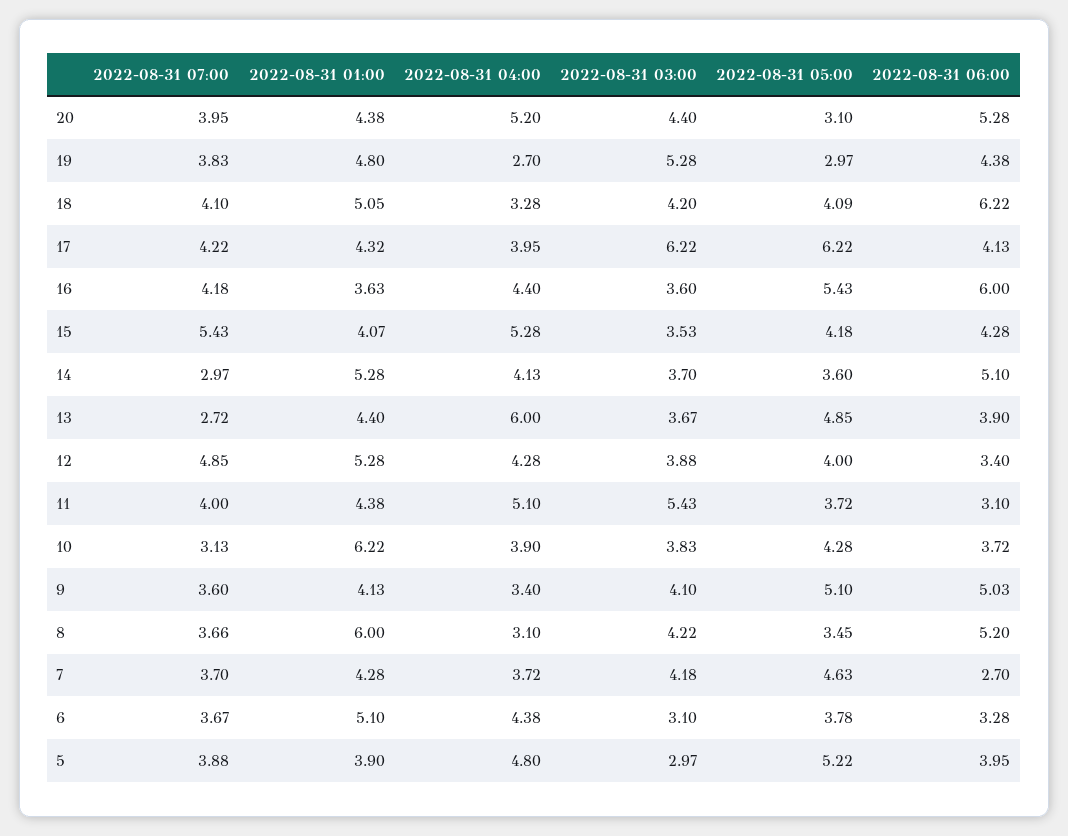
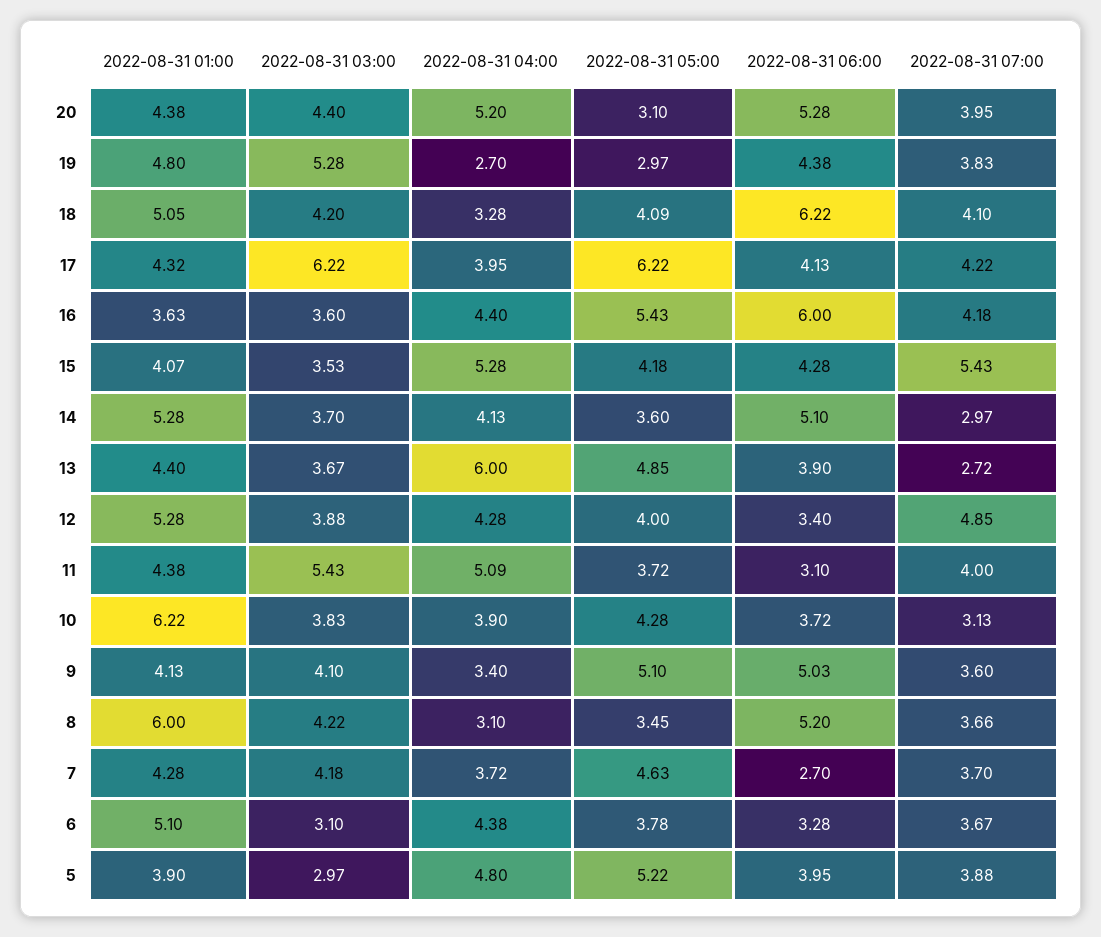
  {
    "2022-08-31 07:00": {
      "20": 3.95,
      "19": 3.83,
      "18": 4.1,
      "17": 4.22,
      "16": 4.18,
      "15": 5.43,
      "14": 2.97,
      "13": 2.72,
      "12": 4.85,
      "11": 4,
      "10": 3.13,
      "9": 3.6,
      "8": 3.66,
      "7": 3.7,
      "6": 3.67,
      "5": 3.88
    },
    "2022-08-31 01:00": {
      "20": 4.38,
      "19": 4.8,
      "18": 5.05,
      "17": 4.32,
      "16": 3.63,
      "15": 4.07,
      "14": 5.28,
      "13": 4.4,
      "12": 5.28,
      "11": 4.38,
      "10": 6.22,
      "9": 4.13,
      "8": 6,
      "7": 4.28,
      "6": 5.1,
      "5": 3.9
    },
    "2022-08-31 04:00": {
      "20": 5.2,
      "19": 2.7,
      "18": 3.28,
      "17": 3.95,
      "16": 4.4,
      "15": 5.28,
      "14": 4.13,
      "13": 6,
      "12": 4.28,
-     "11": 5.1,
+     "11": 5.09,
      "10": 3.9,
      "9": 3.4,
      "8": 3.1,
      "7": 3.72,
      "6": 4.38,
      "5": 4.8
    },
    "2022-08-31 03:00": {
      "20": 4.4,
      "19": 5.28,
      "18": 4.2,
      "17": 6.22,
      "16": 3.6,
      "15": 3.53,
      "14": 3.7,
      "13": 3.67,
      "12": 3.88,
      "11": 5.43,
      "10": 3.83,
      "9": 4.1,
      "8": 4.22,
      "7": 4.18,
      "6": 3.1,
      "5": 2.97
    },
    "2022-08-31 05:00": {
      "20": 3.1,
      "19": 2.97,
      "18": 4.09,
      "17": 6.22,
      "16": 5.43,
      "15": 4.18,
      "14": 3.6,
      "13": 4.85,
      "12": 4,
      "11": 3.72,
      "10": 4.28,
      "9": 5.1,
      "8": 3.45,
      "7": 4.63,
      "6": 3.78,
      "5": 5.22
    },
    "2022-08-31 06:00": {
      "20": 5.28,
      "19": 4.38,
      "18": 6.22,
      "17": 4.13,
      "16": 6,
      "15": 4.28,
      "14": 5.1,
      "13": 3.9,
      "12": 3.4,
      "11": 3.1,
      "10": 3.72,
      "9": 5.03,
      "8": 5.2,
      "7": 2.7,
      "6": 3.28,
      "5": 3.95
    }
  }

